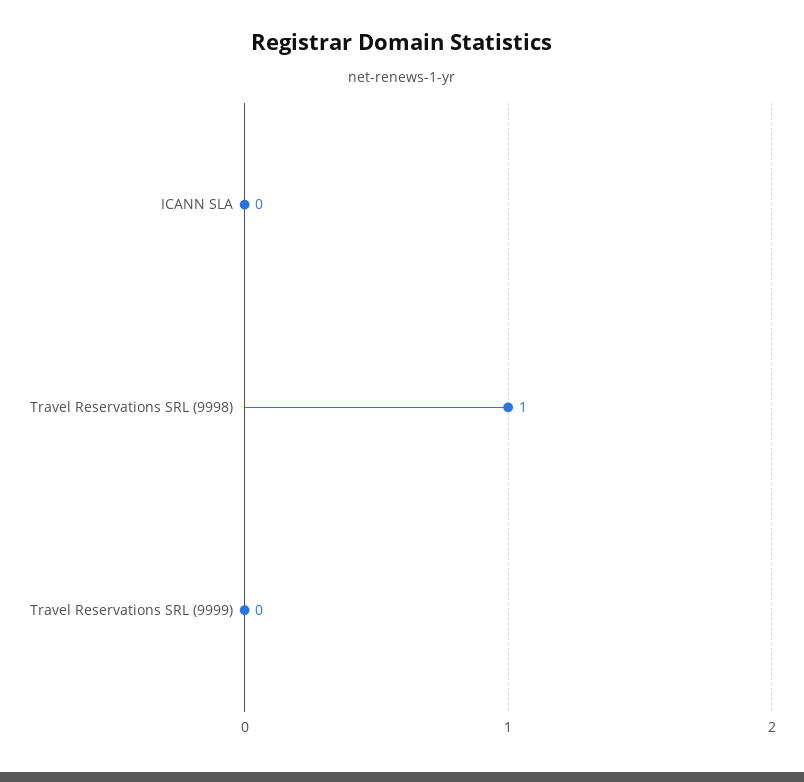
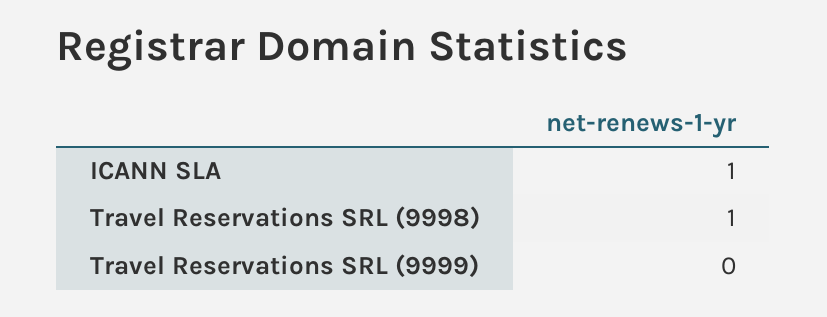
  {
-   "ICANN SLA": 0,
+   "ICANN SLA": 1,
    "Travel Reservations SRL (9998)": 1,
    "Travel Reservations SRL (9999)": 0
  }

